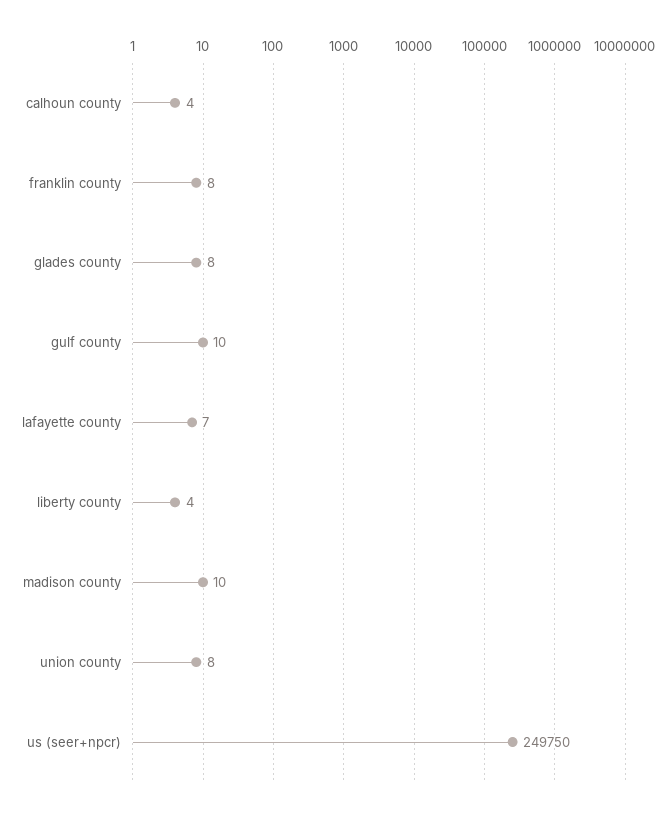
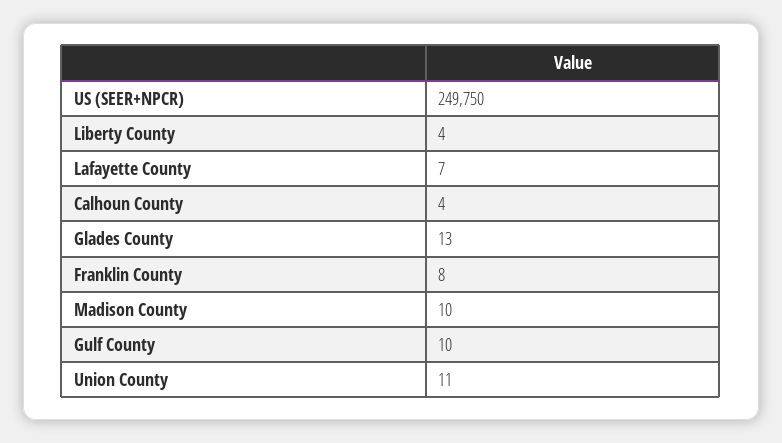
  {
    "calhoun county": 4,
    "franklin county": 8,
-   "glades county": 8,
+   "glades county": 13,
    "gulf county": 10,
    "lafayette county": 7,
    "liberty county": 4,
    "madison county": 10,
-   "union county": 8,
+   "union county": 11,
    "us (seer+npcr)": 249750
  }

